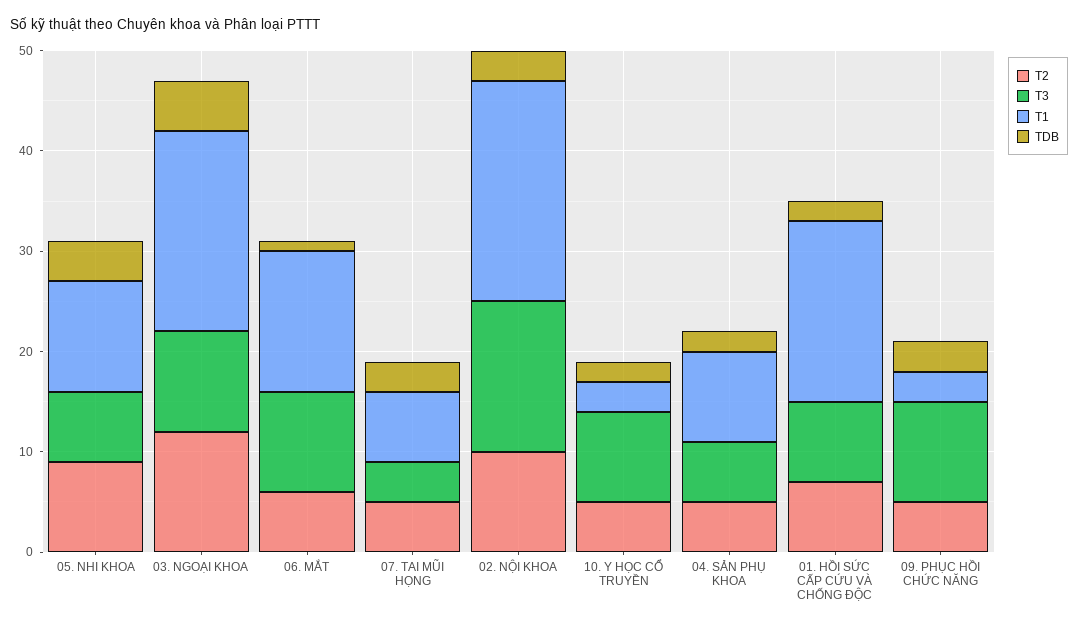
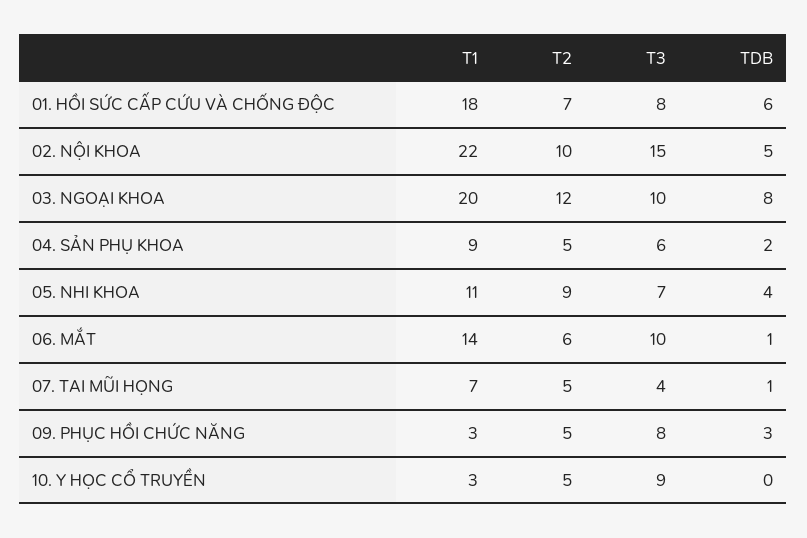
  {
    "T2": {
      "05. NHI KHOA": 9,
      "03. NGOẠI KHOA": 12,
      "06. MẮT": 6,
      "07. TAI MŨI HỌNG": 5,
      "02. NỘI KHOA": 10,
      "10. Y HỌC CỔ TRUYỀN": 5,
      "04. SẢN PHỤ KHOA": 5,
      "01. HỒI SỨC CẤP CỨU VÀ CHỐNG ĐỘC": 7,
      "09. PHỤC HỒI CHỨC NĂNG": 5
    },
    "T3": {
      "05. NHI KHOA": 7,
      "03. NGOẠI KHOA": 10,
      "06. MẮT": 10,
      "07. TAI MŨI HỌNG": 4,
      "02. NỘI KHOA": 15,
      "10. Y HỌC CỔ TRUYỀN": 9,
      "04. SẢN PHỤ KHOA": 6,
      "01. HỒI SỨC CẤP CỨU VÀ CHỐNG ĐỘC": 8,
-     "09. PHỤC HỒI CHỨC NĂNG": 10
+     "09. PHỤC HỒI CHỨC NĂNG": 8
    },
    "T1": {
      "05. NHI KHOA": 11,
      "03. NGOẠI KHOA": 20,
      "06. MẮT": 14,
      "07. TAI MŨI HỌNG": 7,
      "02. NỘI KHOA": 22,
      "10. Y HỌC CỔ TRUYỀN": 3,
      "04. SẢN PHỤ KHOA": 9,
      "01. HỒI SỨC CẤP CỨU VÀ CHỐNG ĐỘC": 18,
      "09. PHỤC HỒI CHỨC NĂNG": 3
    },
    "TDB": {
      "05. NHI KHOA": 4,
-     "03. NGOẠI KHOA": 5,
+     "03. NGOẠI KHOA": 8,
      "06. MẮT": 1,
-     "07. TAI MŨI HỌNG": 3,
+     "07. TAI MŨI HỌNG": 1,
-     "02. NỘI KHOA": 3,
+     "02. NỘI KHOA": 5,
-     "10. Y HỌC CỔ TRUYỀN": 2,
+     "10. Y HỌC CỔ TRUYỀN": 0,
      "04. SẢN PHỤ KHOA": 2,
-     "01. HỒI SỨC CẤP CỨU VÀ CHỐNG ĐỘC": 2,
+     "01. HỒI SỨC CẤP CỨU VÀ CHỐNG ĐỘC": 6,
      "09. PHỤC HỒI CHỨC NĂNG": 3
    }
  }

